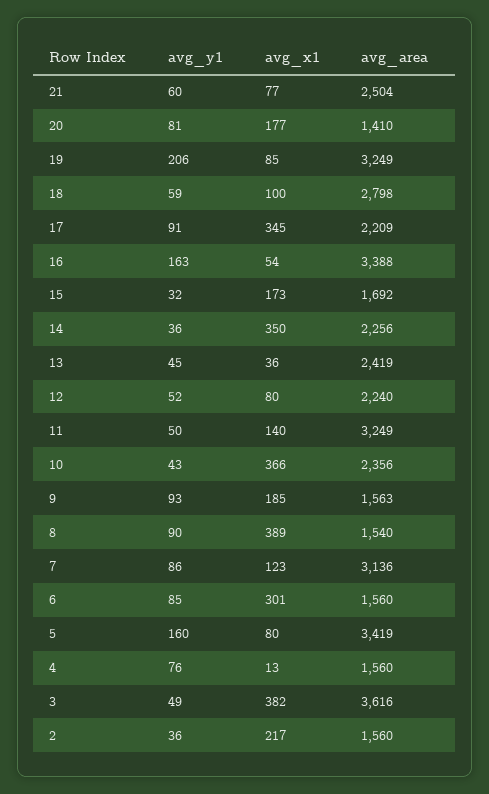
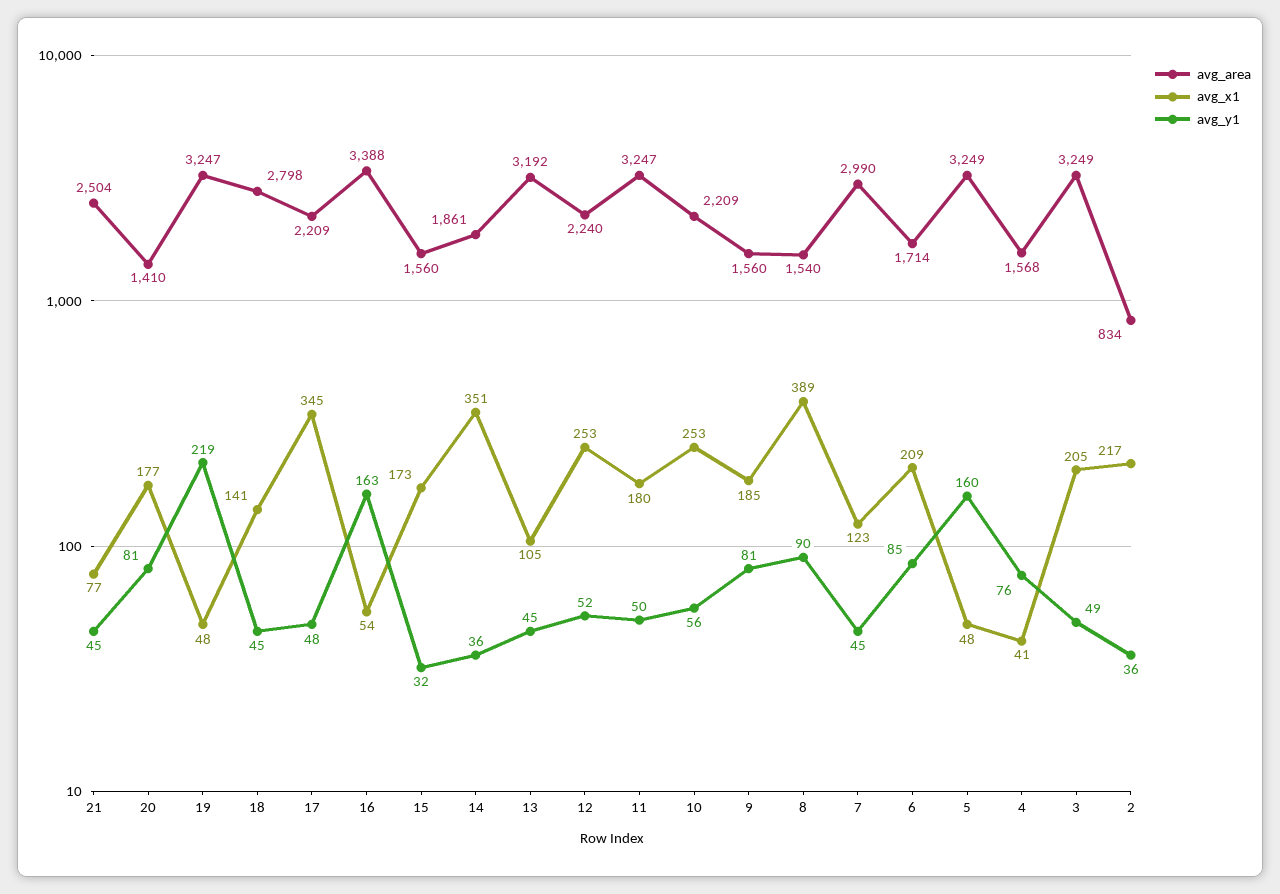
  {
    "avg_y1": {
-     "21": 60,
+     "21": 45,
      "20": 81,
-     "19": 206,
+     "19": 219,
-     "18": 59,
+     "18": 45,
-     "17": 91,
+     "17": 48,
      "16": 163,
      "15": 32,
      "14": 36,
      "13": 45,
      "12": 52,
      "11": 50,
-     "10": 43,
+     "10": 56,
-     "9": 93,
+     "9": 81,
      "8": 90,
-     "7": 86,
+     "7": 45,
      "6": 85,
      "5": 160,
      "4": 76,
      "3": 49,
      "2": 36
    },
    "avg_x1": {
      "21": 77,
      "20": 177,
-     "19": 85,
+     "19": 48,
-     "18": 100,
+     "18": 141,
      "17": 345,
      "16": 54,
      "15": 173,
-     "14": 350,
+     "14": 351,
-     "13": 36,
+     "13": 105,
-     "12": 80,
+     "12": 253,
-     "11": 140,
+     "11": 180,
-     "10": 366,
+     "10": 253,
      "9": 185,
      "8": 389,
      "7": 123,
-     "6": 301,
+     "6": 209,
-     "5": 80,
+     "5": 48,
-     "4": 13,
+     "4": 41,
-     "3": 382,
+     "3": 205,
      "2": 217
    },
    "avg_area": {
      "21": 2504,
      "20": 1410,
-     "19": 3249,
+     "19": 3247,
      "18": 2798,
      "17": 2209,
      "16": 3388,
-     "15": 1692,
+     "15": 1560,
-     "14": 2256,
+     "14": 1861,
-     "13": 2419,
+     "13": 3192,
      "12": 2240,
-     "11": 3249,
+     "11": 3247,
-     "10": 2356,
+     "10": 2209,
-     "9": 1563,
+     "9": 1560,
      "8": 1540,
-     "7": 3136,
+     "7": 2990,
-     "6": 1560,
+     "6": 1714,
-     "5": 3419,
+     "5": 3249,
-     "4": 1560,
+     "4": 1568,
-     "3": 3616,
+     "3": 3249,
-     "2": 1560
+     "2": 834
    }
  }

